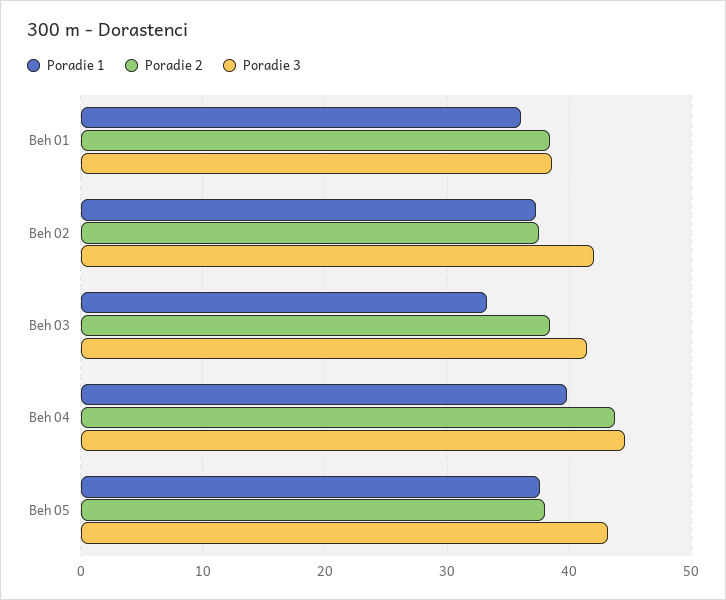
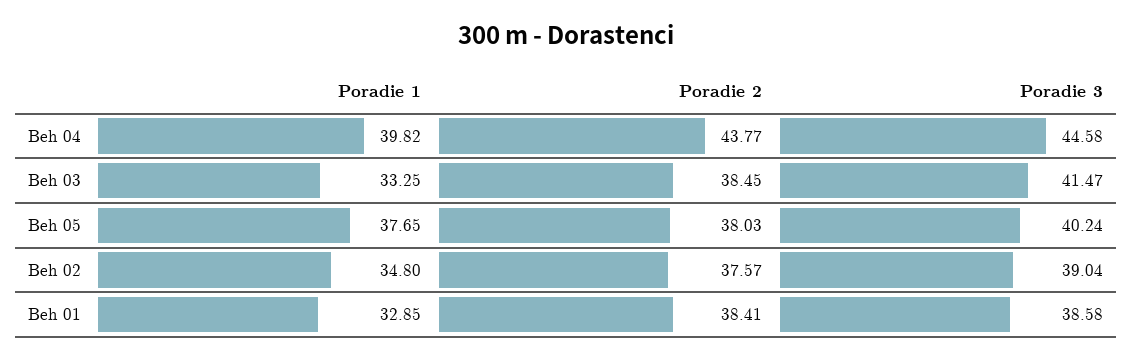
  {
    "Poradie 1": {
-     "Beh 01": 36,
+     "Beh 01": 32.85,
-     "Beh 02": 37,
+     "Beh 02": 34.8,
      "Beh 03": 33.25,
      "Beh 04": 39.82,
      "Beh 05": 37.65
    },
    "Poradie 2": {
      "Beh 01": 38.41,
      "Beh 02": 37.57,
      "Beh 03": 38.45,
      "Beh 04": 43.77,
      "Beh 05": 38.03
    },
    "Poradie 3": {
      "Beh 01": 38.58,
-     "Beh 02": 42,
+     "Beh 02": 39.04,
      "Beh 03": 41.47,
      "Beh 04": 44.58,
-     "Beh 05": 43
+     "Beh 05": 40.24
    }
  }

